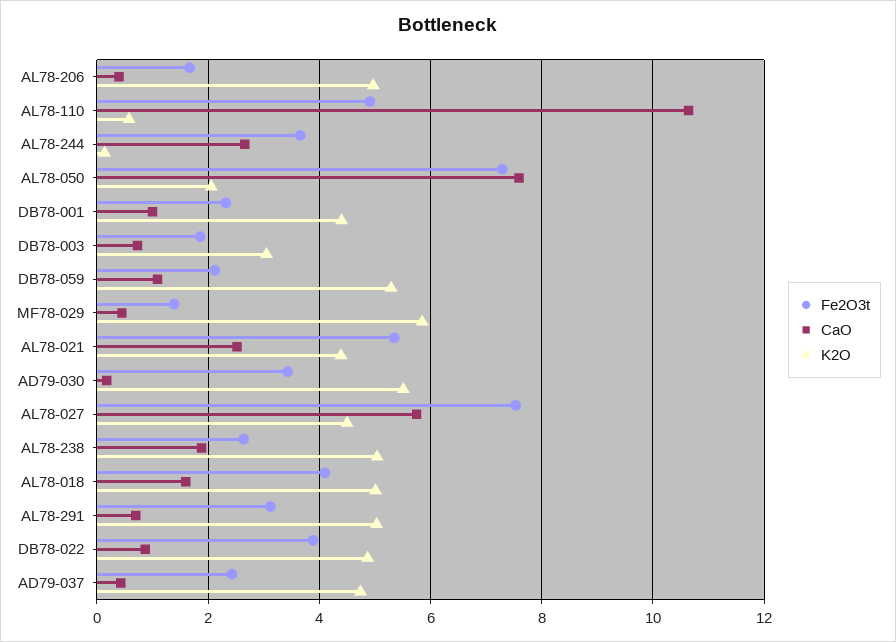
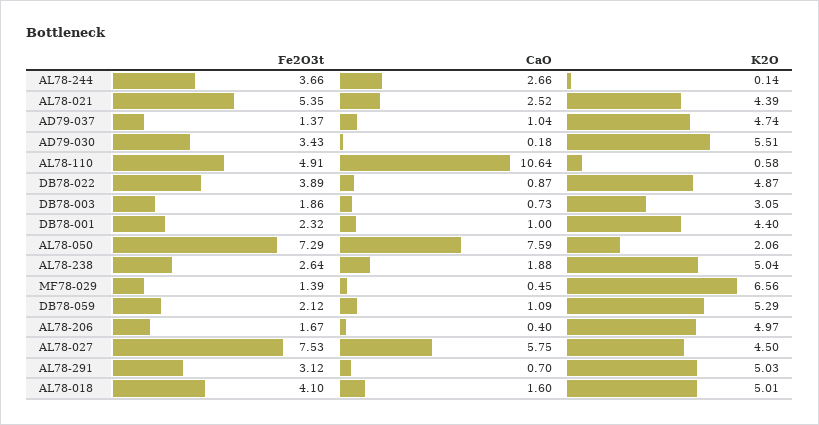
  {
    "Fe2O3t": {
      "AL78-206": 1.67,
      "AL78-110": 4.91,
      "AL78-244": 3.66,
      "AL78-050": 7.29,
      "DB78-001": 2.32,
      "DB78-003": 1.86,
      "DB78-059": 2.12,
      "MF78-029": 1.39,
      "AL78-021": 5.35,
      "AD79-030": 3.43,
      "AL78-027": 7.53,
      "AL78-238": 2.64,
      "AL78-018": 4.1,
      "AL78-291": 3.12,
      "DB78-022": 3.89,
-     "AD79-037": 2.4
+     "AD79-037": 1.37
    },
    "CaO": {
      "AL78-206": 0.4,
      "AL78-110": 10.64,
      "AL78-244": 2.66,
      "AL78-050": 7.59,
      "DB78-001": 1,
      "DB78-003": 0.73,
      "DB78-059": 1.09,
      "MF78-029": 0.45,
      "AL78-021": 2.52,
      "AD79-030": 0.18,
      "AL78-027": 5.75,
      "AL78-238": 1.88,
      "AL78-018": 1.6,
      "AL78-291": 0.7,
      "DB78-022": 0.87,
-     "AD79-037": 0.4
+     "AD79-037": 1.04
    },
    "K2O": {
      "AL78-206": 4.97,
      "AL78-110": 0.58,
      "AL78-244": 0.14,
      "AL78-050": 2.06,
      "DB78-001": 4.4,
      "DB78-003": 3.05,
      "DB78-059": 5.29,
-     "MF78-029": 5.8,
+     "MF78-029": 6.56,
      "AL78-021": 4.39,
      "AD79-030": 5.51,
      "AL78-027": 4.5,
      "AL78-238": 5.04,
      "AL78-018": 5.01,
      "AL78-291": 5.03,
      "DB78-022": 4.87,
      "AD79-037": 4.74
    }
  }

